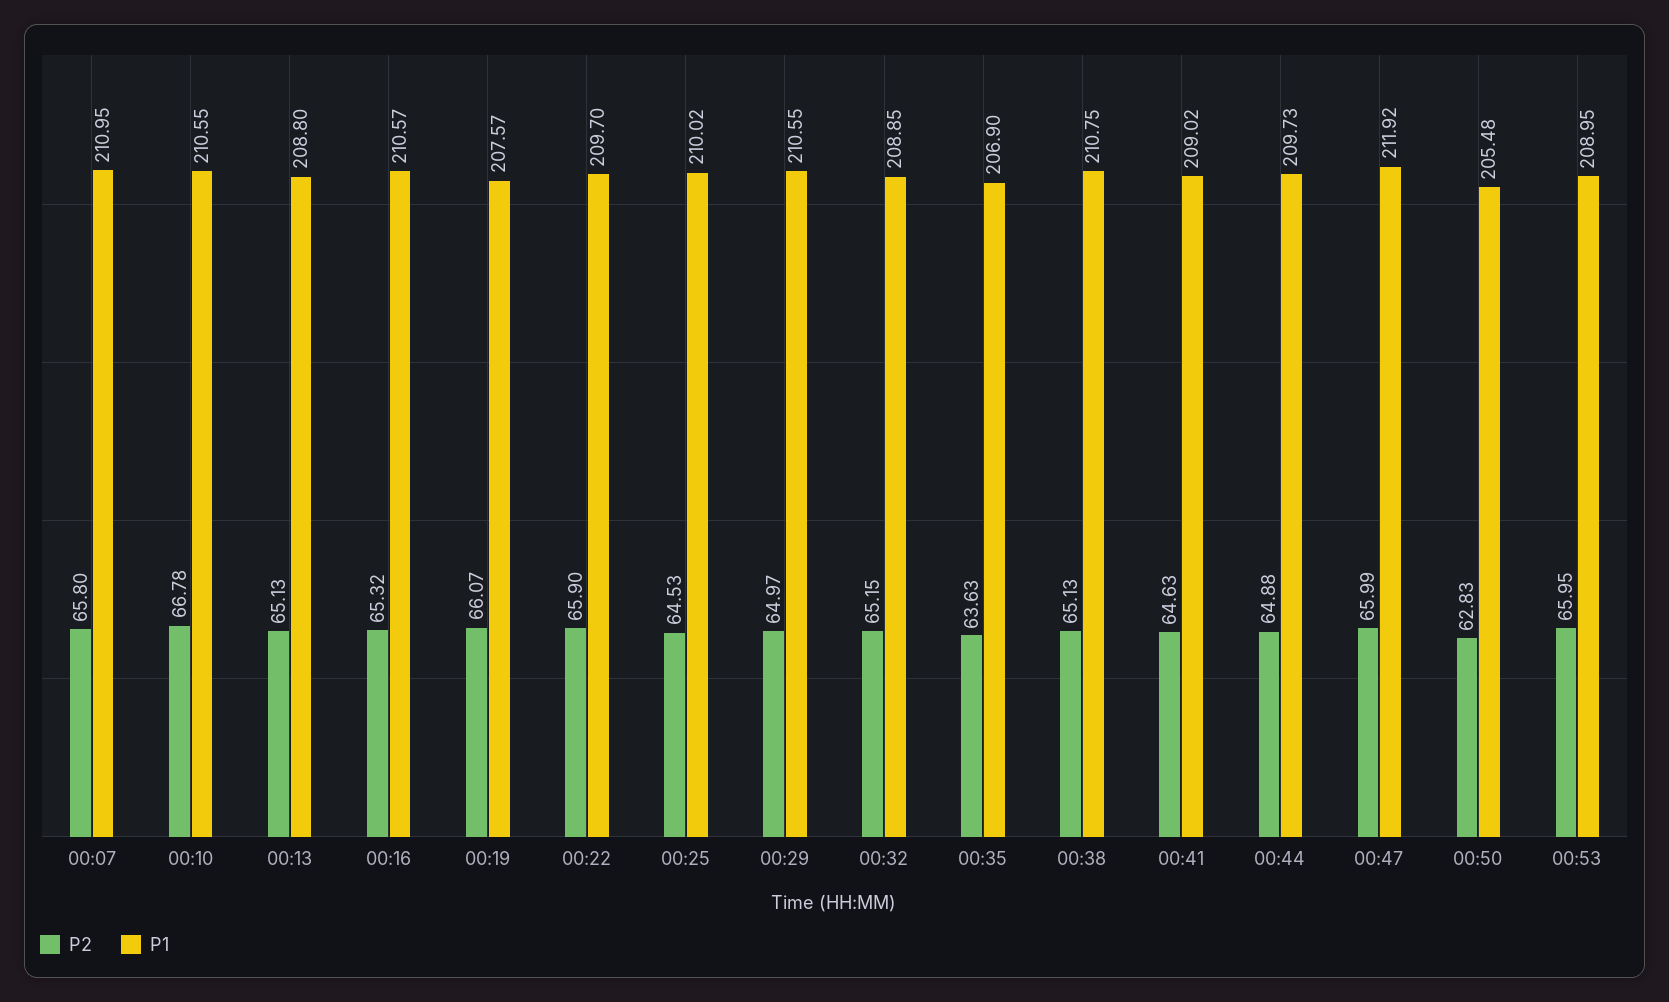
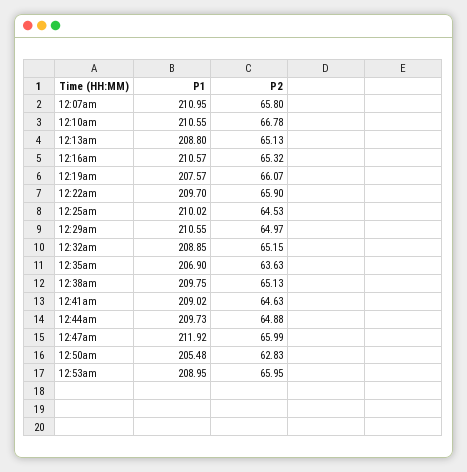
  {
    "P2": {
      "00:07": 65.8,
      "00:10": 66.78,
      "00:13": 65.13,
      "00:16": 65.32,
      "00:19": 66.07,
      "00:22": 65.9,
      "00:25": 64.53,
      "00:29": 64.97,
      "00:32": 65.15,
      "00:35": 63.63,
      "00:38": 65.13,
      "00:41": 64.63,
      "00:44": 64.88,
      "00:47": 65.99,
      "00:50": 62.83,
      "00:53": 65.95
    },
    "P1": {
      "00:07": 210.95,
      "00:10": 210.55,
      "00:13": 208.8,
      "00:16": 210.57,
      "00:19": 207.57,
      "00:22": 209.7,
      "00:25": 210.02,
      "00:29": 210.55,
      "00:32": 208.85,
      "00:35": 206.9,
-     "00:38": 210.75,
+     "00:38": 209.75,
      "00:41": 209.02,
      "00:44": 209.73,
      "00:47": 211.92,
      "00:50": 205.48,
      "00:53": 208.95
    }
  }

